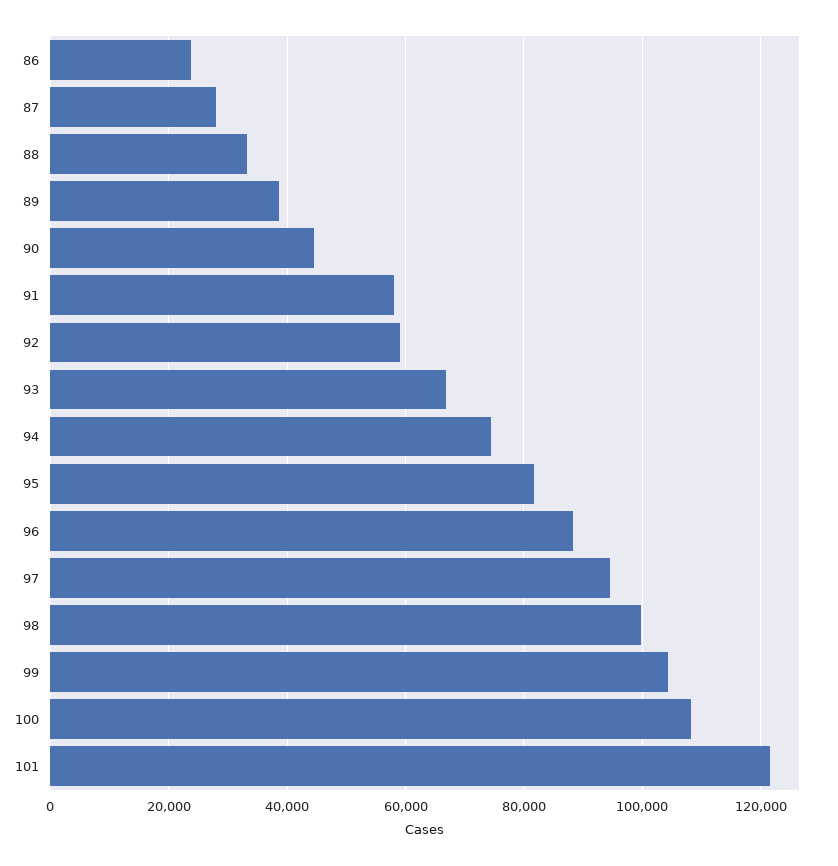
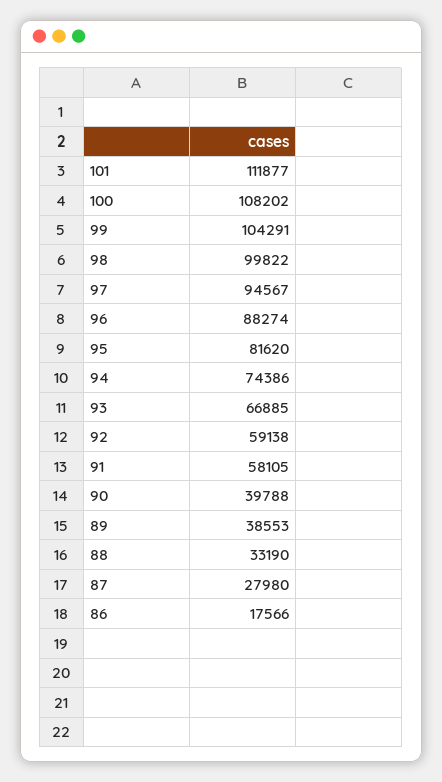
  {
-   "86": 24000,
+   "86": 17566,
    "87": 27980,
    "88": 33190,
    "89": 38553,
-   "90": 44000,
+   "90": 39788,
    "91": 58105,
    "92": 59138,
    "93": 66885,
    "94": 74386,
    "95": 81620,
    "96": 88274,
    "97": 94567,
    "98": 99822,
    "99": 104291,
    "100": 108202,
-   "101": 122000
+   "101": 111877
  }

